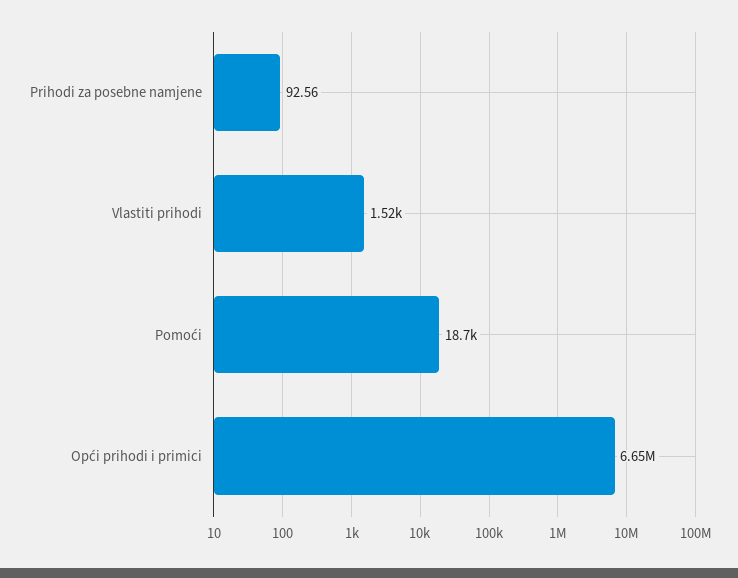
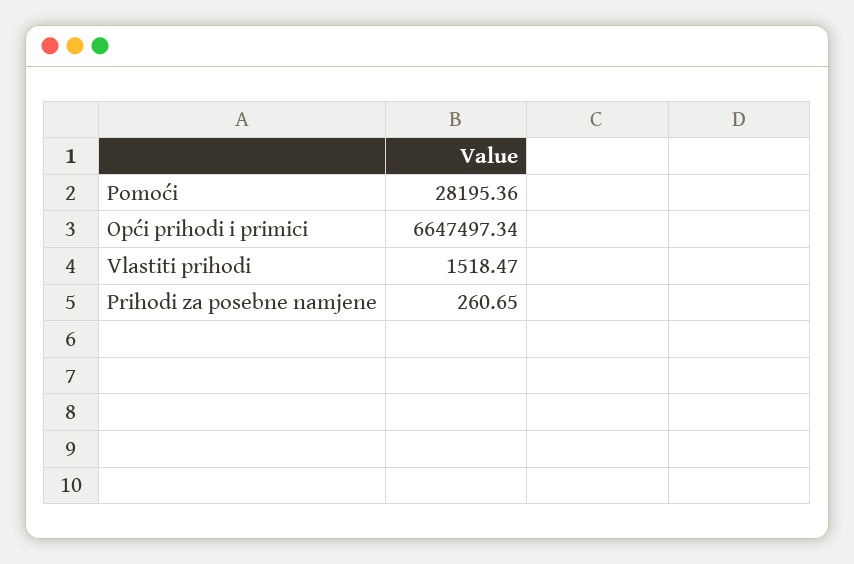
  {
-   "Prihodi za posebne namjene": 92.56,
+   "Prihodi za posebne namjene": 260.65,
    "Vlastiti prihodi": 1518.47,
-   "Pomoći": 18700,
+   "Pomoći": 28195.36,
    "Opći prihodi i primici": 6647497.34
  }

